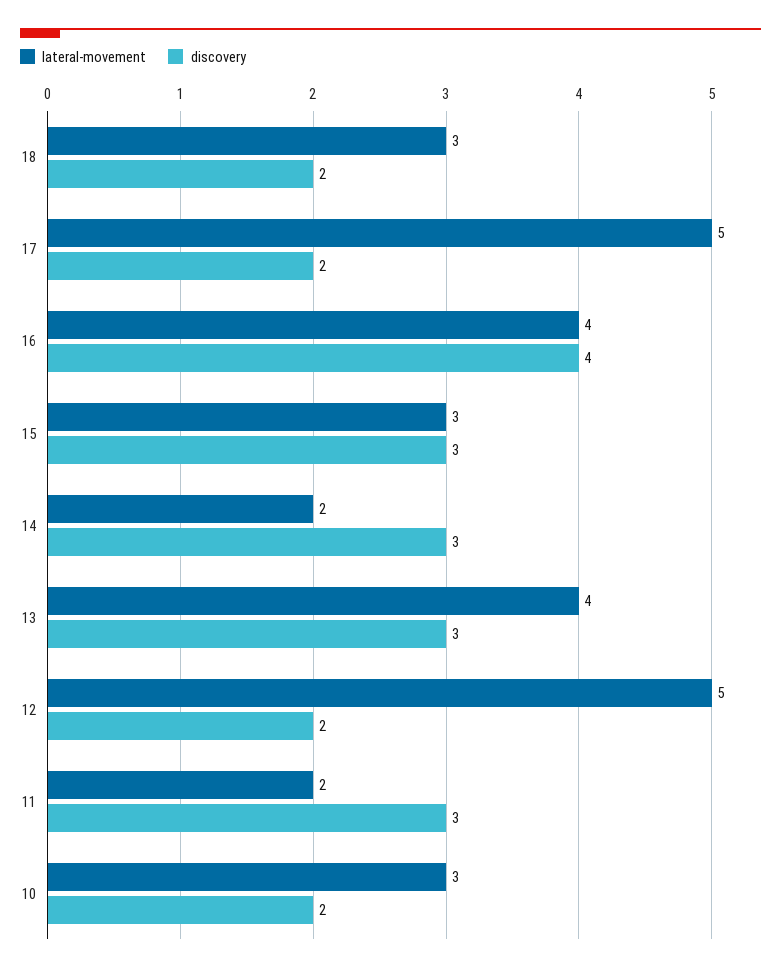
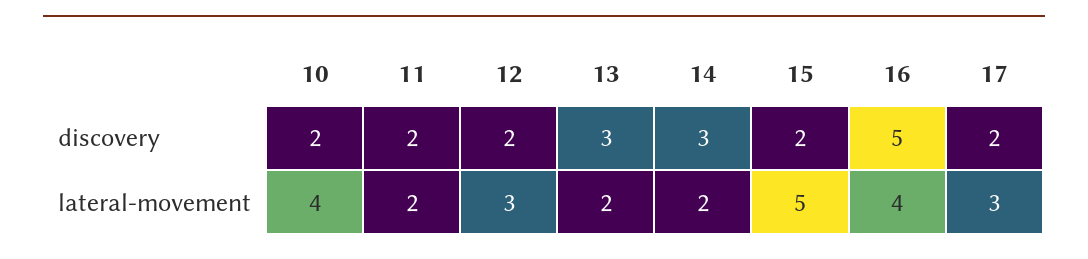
  {
    "lateral-movement": {
-     "18": 3,
-     "17": 5,
+     "17": 3,
      "16": 4,
-     "15": 3,
+     "15": 5,
      "14": 2,
-     "13": 4,
+     "13": 2,
-     "12": 5,
+     "12": 3,
      "11": 2,
-     "10": 3
+     "10": 4
    },
    "discovery": {
-     "18": 2,
      "17": 2,
-     "16": 4,
+     "16": 5,
-     "15": 3,
+     "15": 2,
      "14": 3,
      "13": 3,
      "12": 2,
-     "11": 3,
+     "11": 2,
      "10": 2
    }
  }

